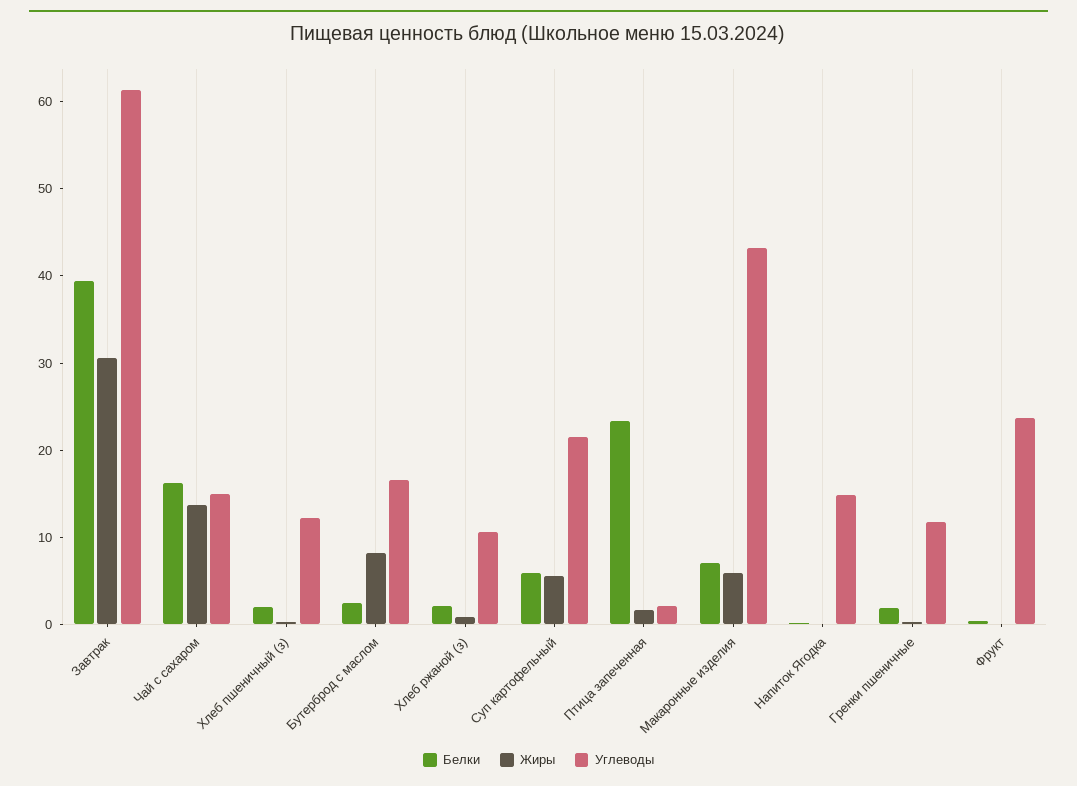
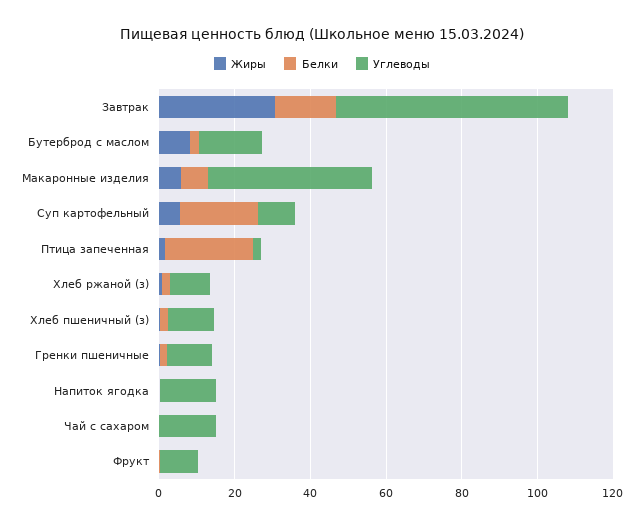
  {
    "Белки": {
-     "Завтрак": 40,
+     "Завтрак": 15,
-     "Чай с сахаром": 16,
+     "Чай с сахаром": 0,
      "Хлеб пшеничный (з)": 2,
      "Бутерброд с маслом": 2,
      "Хлеб ржаной (з)": 2,
-     "Суп картофельный": 6,
+     "Суп картофельный": 20,
      "Птица запеченная": 24,
      "Макаронные изделия": 8,
      "Напиток Ягодка": 0,
      "Гренки пшеничные": 2,
      "Фрукт": 0
    },
    "Жиры": {
      "Завтрак": 30,
-     "Чай с сахаром": 14,
+     "Чай с сахаром": 0,
      "Хлеб пшеничный (з)": 0,
      "Бутерброд с маслом": 8,
      "Хлеб ржаной (з)": 0,
      "Суп картофельный": 6,
      "Птица запеченная": 2,
      "Макаронные изделия": 6,
      "Напиток Ягодка": 0,
      "Гренки пшеничные": 0,
      "Фрукт": 0
    },
    "Углеводы": {
      "Завтрак": 62,
      "Чай с сахаром": 14,
      "Хлеб пшеничный (з)": 12,
      "Бутерброд с маслом": 16,
      "Хлеб ржаной (з)": 10,
-     "Суп картофельный": 22,
+     "Суп картофельный": 10,
      "Птица запеченная": 2,
      "Макаронные изделия": 44,
      "Напиток Ягодка": 14,
      "Гренки пшеничные": 12,
-     "Фрукт": 24
+     "Фрукт": 10
    }
  }

